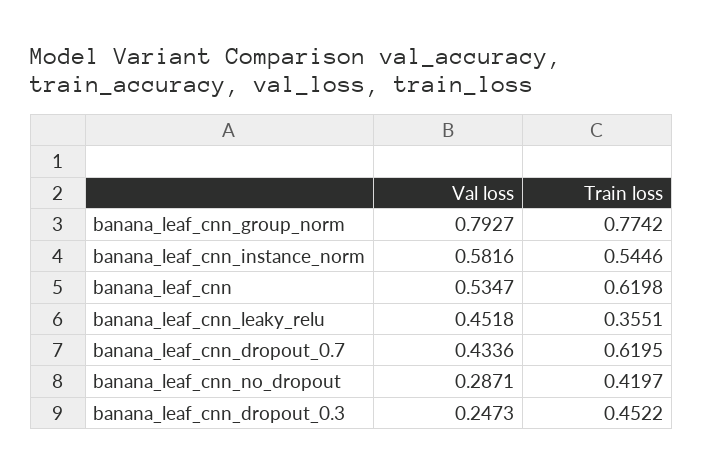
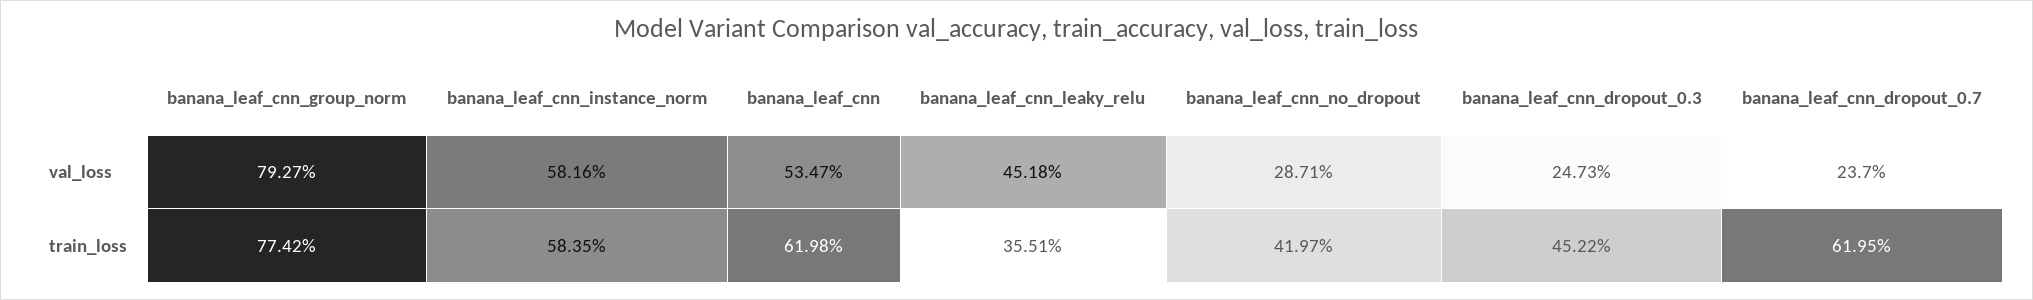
  {
    "Val loss": {
      "banana_leaf_cnn_group_norm": 0.7927,
      "banana_leaf_cnn_instance_norm": 0.5816,
      "banana_leaf_cnn": 0.5347,
      "banana_leaf_cnn_leaky_relu": 0.4518,
-     "banana_leaf_cnn_dropout_0.7": 0.4336,
+     "banana_leaf_cnn_dropout_0.7": 0.237,
      "banana_leaf_cnn_no_dropout": 0.2871,
      "banana_leaf_cnn_dropout_0.3": 0.2473
    },
    "Train loss": {
      "banana_leaf_cnn_group_norm": 0.7742,
-     "banana_leaf_cnn_instance_norm": 0.5446,
+     "banana_leaf_cnn_instance_norm": 0.5835,
      "banana_leaf_cnn": 0.6198,
      "banana_leaf_cnn_leaky_relu": 0.3551,
      "banana_leaf_cnn_dropout_0.7": 0.6195,
      "banana_leaf_cnn_no_dropout": 0.4197,
      "banana_leaf_cnn_dropout_0.3": 0.4522
    }
  }

